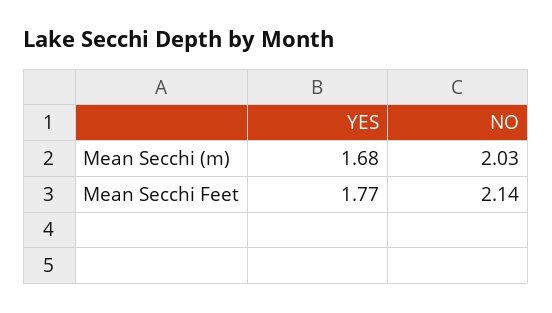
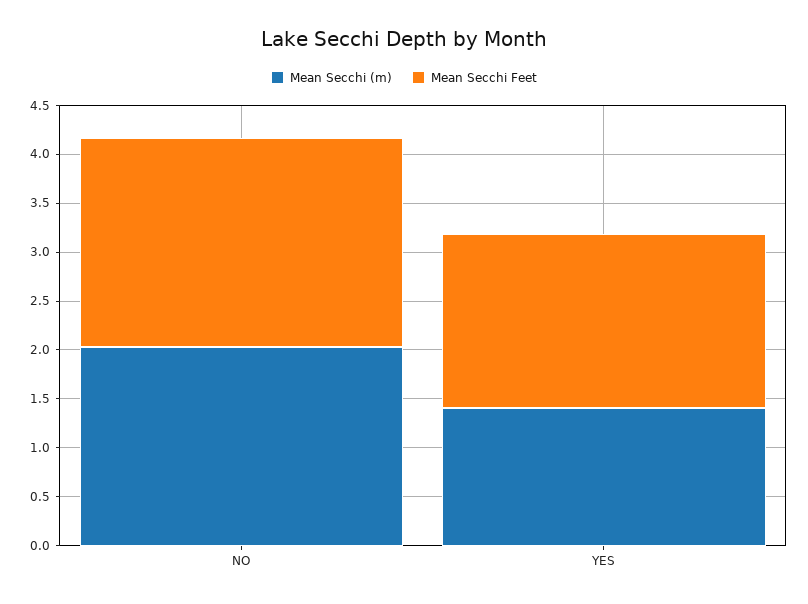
  {
    "Mean Secchi (m)": {
-     "YES": 1.68,
+     "YES": 1.4,
      "NO": 2.03
    },
    "Mean Secchi Feet": {
      "YES": 1.77,
      "NO": 2.14
    }
  }

